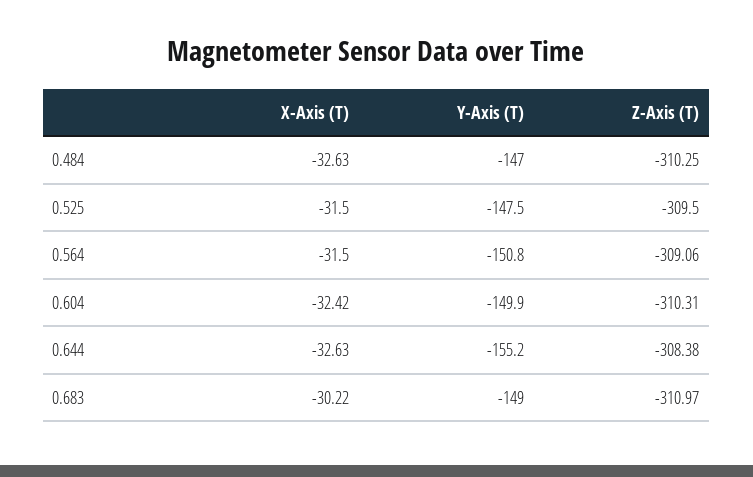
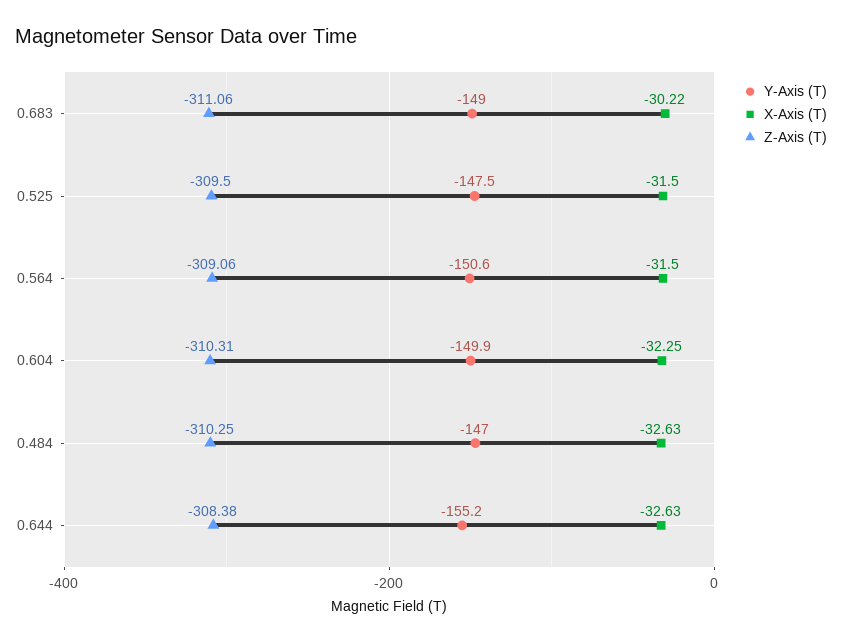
  {
    "X-Axis (T)": {
      "0.484": -32.63,
      "0.525": -31.5,
      "0.564": -31.5,
-     "0.604": -32.42,
+     "0.604": -32.25,
      "0.644": -32.63,
      "0.683": -30.22
    },
    "Y-Axis (T)": {
      "0.484": -147,
      "0.525": -147.5,
-     "0.564": -150.8,
+     "0.564": -150.6,
      "0.604": -149.9,
      "0.644": -155.2,
      "0.683": -149
    },
    "Z-Axis (T)": {
      "0.484": -310.25,
      "0.525": -309.5,
      "0.564": -309.06,
      "0.604": -310.31,
      "0.644": -308.38,
-     "0.683": -310.97
+     "0.683": -311.06
    }
  }

